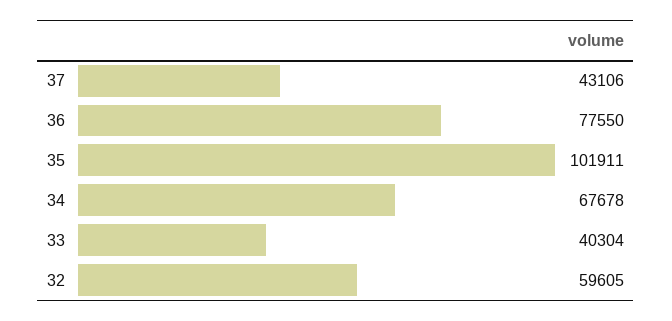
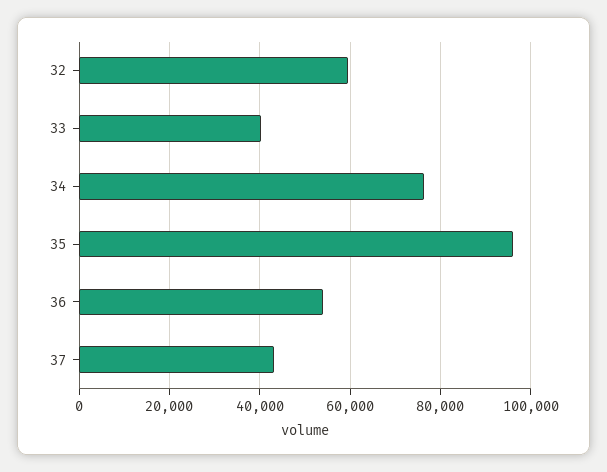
  {
    "37": 43106,
-   "36": 77550,
+   "36": 54000,
-   "35": 101911,
+   "35": 96000,
-   "34": 67678,
+   "34": 76000,
    "33": 40304,
    "32": 59605
  }

